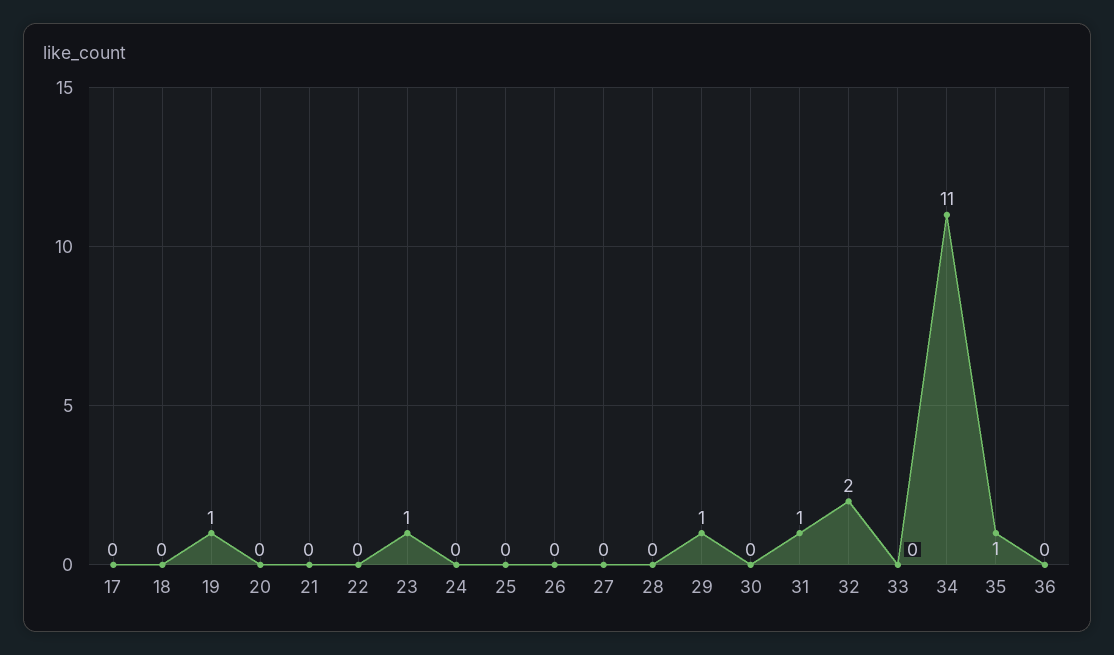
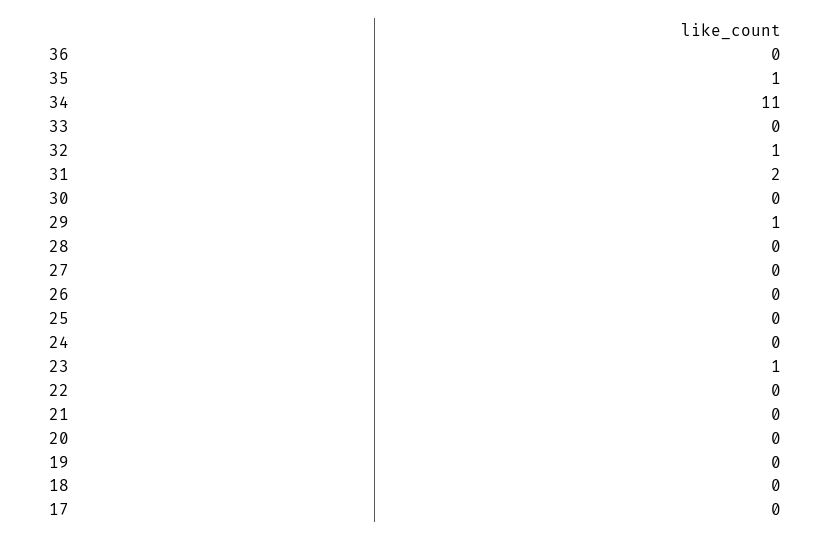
  {
    "17": 0,
    "18": 0,
-   "19": 1,
+   "19": 0,
    "20": 0,
    "21": 0,
    "22": 0,
    "23": 1,
    "24": 0,
    "25": 0,
    "26": 0,
    "27": 0,
    "28": 0,
    "29": 1,
    "30": 0,
-   "31": 1,
+   "31": 2,
-   "32": 2,
+   "32": 1,
    "33": 0,
    "34": 11,
    "35": 1,
    "36": 0
  }

